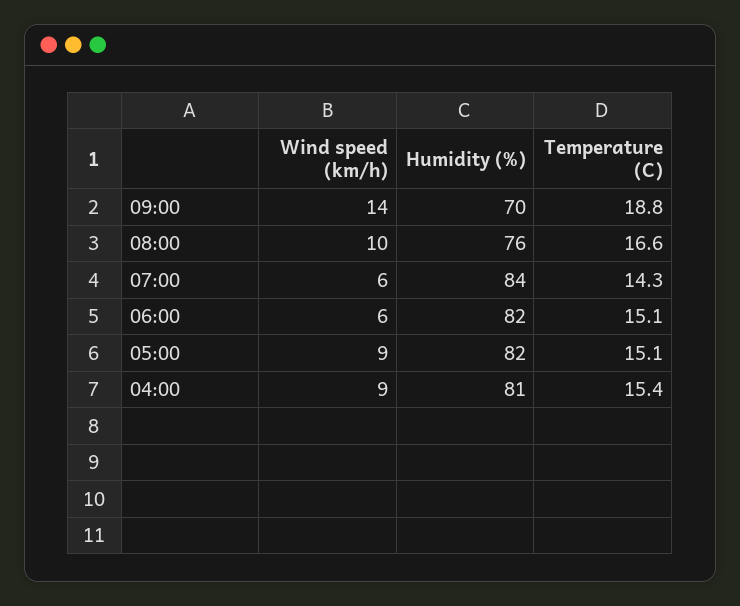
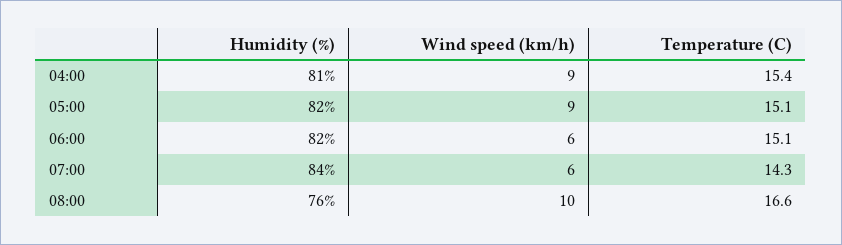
  {
    "Wind speed (km/h)": {
-     "09:00": 14,
      "08:00": 10,
      "07:00": 6,
      "06:00": 6,
      "05:00": 9,
      "04:00": 9
    },
    "Humidity (%)": {
-     "09:00": 70,
      "08:00": 76,
      "07:00": 84,
      "06:00": 82,
      "05:00": 82,
      "04:00": 81
    },
    "Temperature (C)": {
-     "09:00": 18.8,
      "08:00": 16.6,
      "07:00": 14.3,
      "06:00": 15.1,
      "05:00": 15.1,
      "04:00": 15.4
    }
  }

